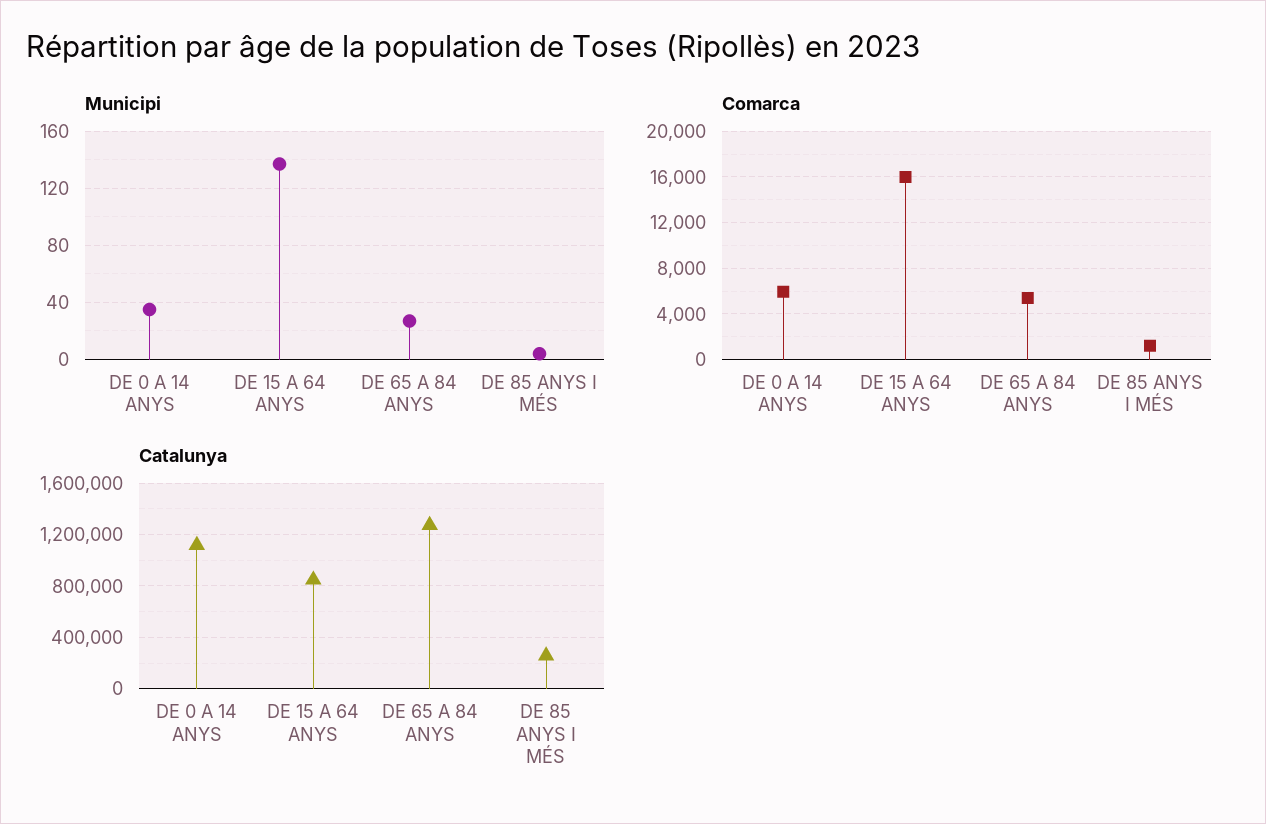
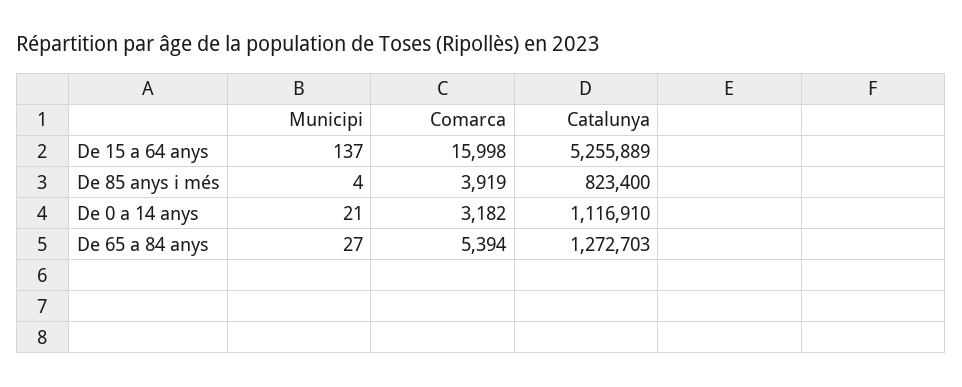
  {
    "Municipi": {
-     "DE 0 A 14 ANYS": 35,
+     "DE 0 A 14 ANYS": 21,
      "DE 15 A 64 ANYS": 137,
      "DE 65 A 84 ANYS": 27,
      "DE 85 ANYS I MÉS": 4
    },
    "Comarca": {
-     "DE 0 A 14 ANYS": 6000,
+     "DE 0 A 14 ANYS": 3182,
      "DE 15 A 64 ANYS": 15998,
      "DE 65 A 84 ANYS": 5394,
-     "DE 85 ANYS I MÉS": 1000
+     "DE 85 ANYS I MÉS": 3919
    },
    "Catalunya": {
      "DE 0 A 14 ANYS": 1116910,
-     "DE 15 A 64 ANYS": 850000,
+     "DE 15 A 64 ANYS": 5255889,
      "DE 65 A 84 ANYS": 1272703,
-     "DE 85 ANYS I MÉS": 250000
+     "DE 85 ANYS I MÉS": 823400
    }
  }

